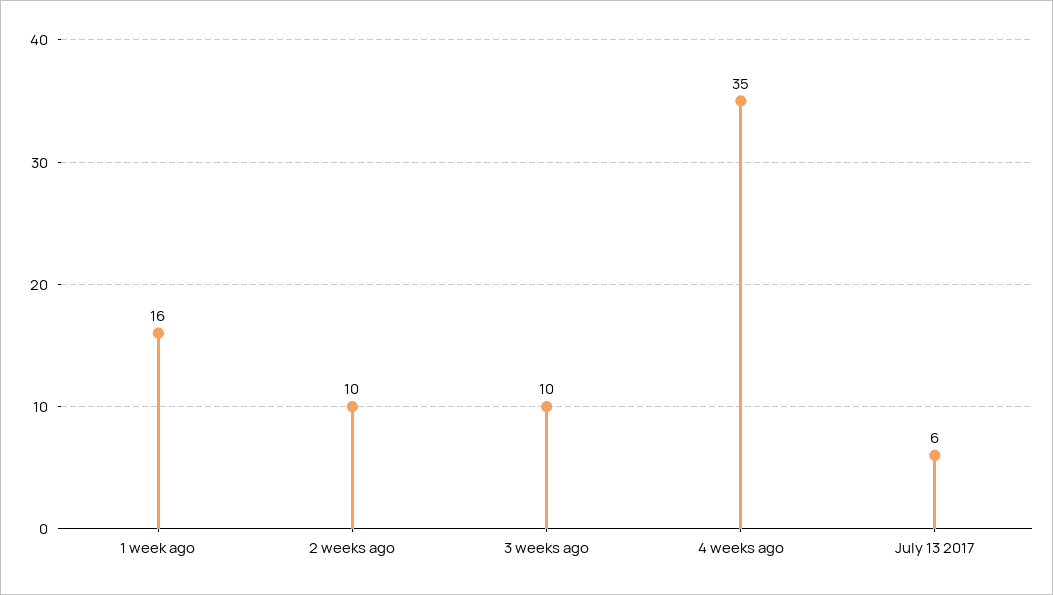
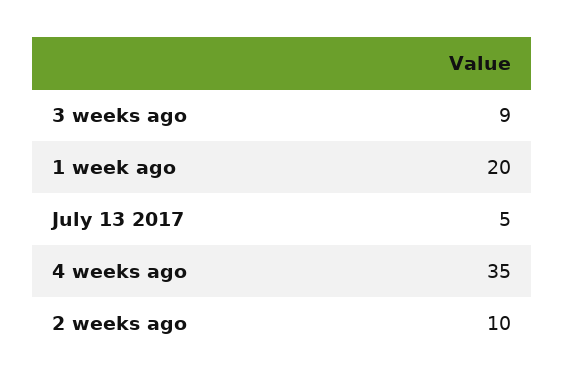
  {
-   "1 week ago": 16,
+   "1 week ago": 20,
    "2 weeks ago": 10,
-   "3 weeks ago": 10,
+   "3 weeks ago": 9,
    "4 weeks ago": 35,
-   "July 13 2017": 6
+   "July 13 2017": 5
  }

